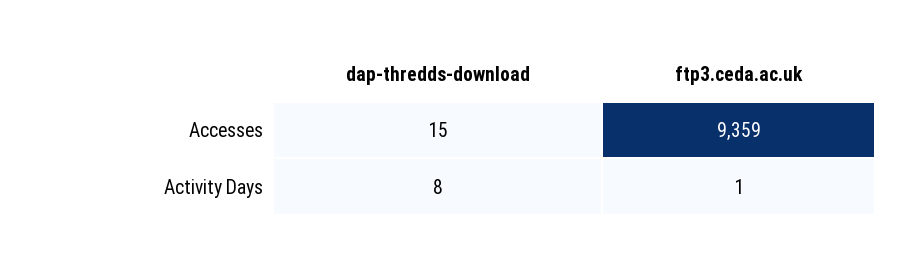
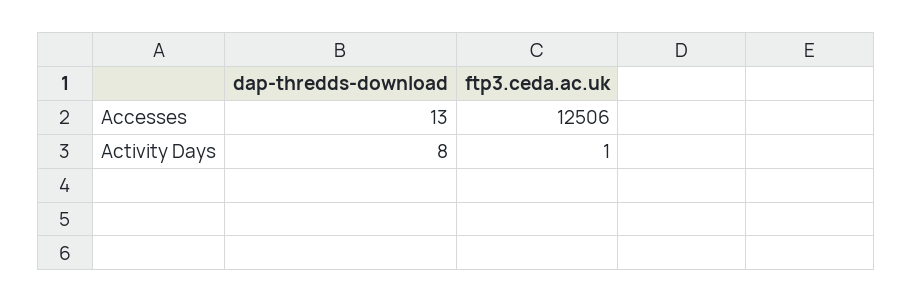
  {
    "dap-thredds-download": {
-     "Accesses": 15,
+     "Accesses": 13,
      "Activity Days": 8
    },
    "ftp3.ceda.ac.uk": {
-     "Accesses": 9359,
+     "Accesses": 12506,
      "Activity Days": 1
    }
  }

